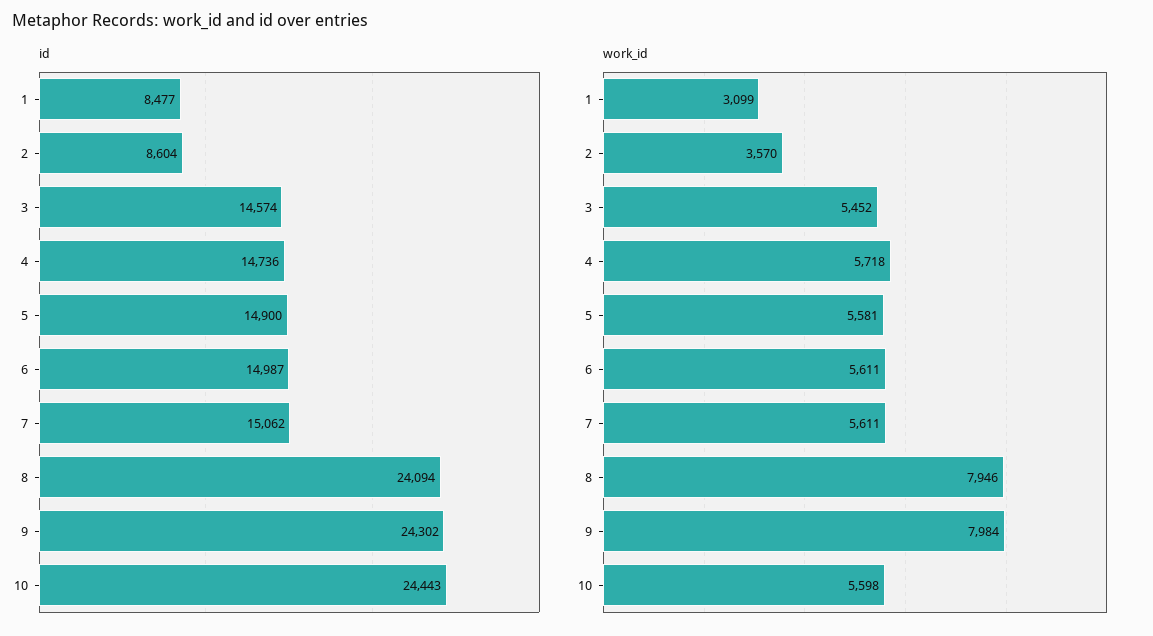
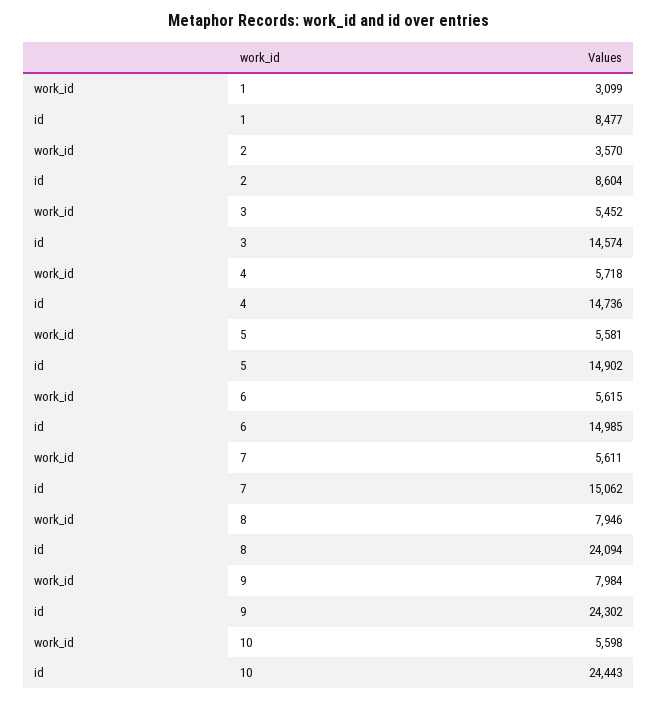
  {
    "id": {
      "1": 8477,
      "2": 8604,
      "3": 14574,
      "4": 14736,
-     "5": 14900,
+     "5": 14902,
-     "6": 14987,
+     "6": 14985,
      "7": 15062,
      "8": 24094,
      "9": 24302,
      "10": 24443
    },
    "work_id": {
      "1": 3099,
      "2": 3570,
      "3": 5452,
      "4": 5718,
      "5": 5581,
-     "6": 5611,
+     "6": 5615,
      "7": 5611,
      "8": 7946,
      "9": 7984,
      "10": 5598
    }
  }

